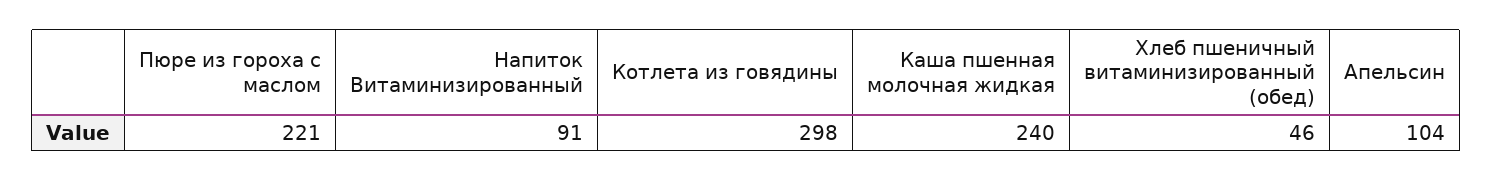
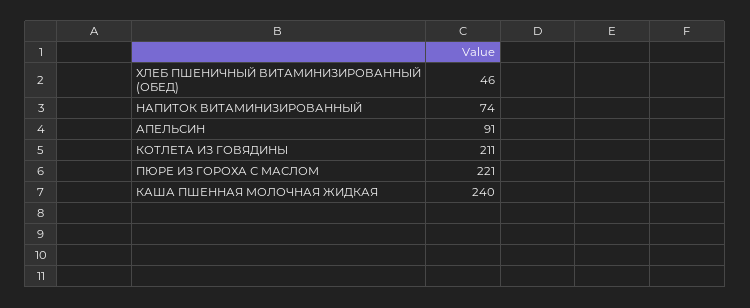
  {
    "Пюре из гороха с маслом": 221,
-   "Напиток Витаминизированный": 91,
+   "Напиток Витаминизированный": 74,
-   "Котлета из говядины": 298,
+   "Котлета из говядины": 211,
    "Каша пшенная молочная жидкая": 240,
    "Хлеб пшеничный витаминизированный (обед)": 46,
-   "Апельсин": 104
+   "Апельсин": 91
  }

